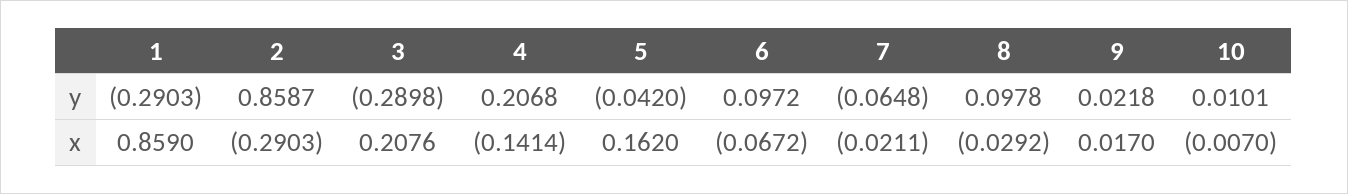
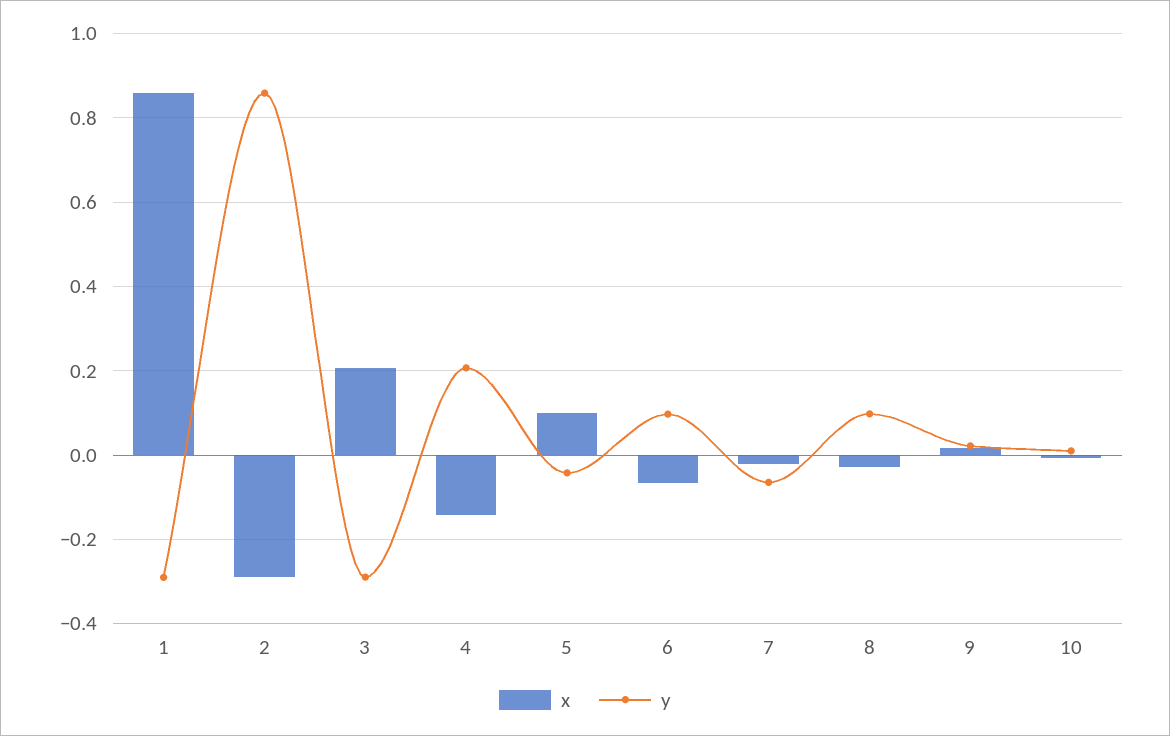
  {
    "y": {
      "1": -0.2903,
      "2": 0.8587,
      "3": -0.2898,
      "4": 0.2068,
      "5": -0.042,
      "6": 0.0972,
      "7": -0.0648,
      "8": 0.0978,
      "9": 0.0218,
      "10": 0.0101
    },
    "x": {
      "1": 0.859,
      "2": -0.2903,
      "3": 0.2076,
      "4": -0.1414,
-     "5": 0.162,
+     "5": 0.1,
      "6": -0.0672,
      "7": -0.0211,
      "8": -0.0292,
      "9": 0.017,
      "10": -0.007
    }
  }

